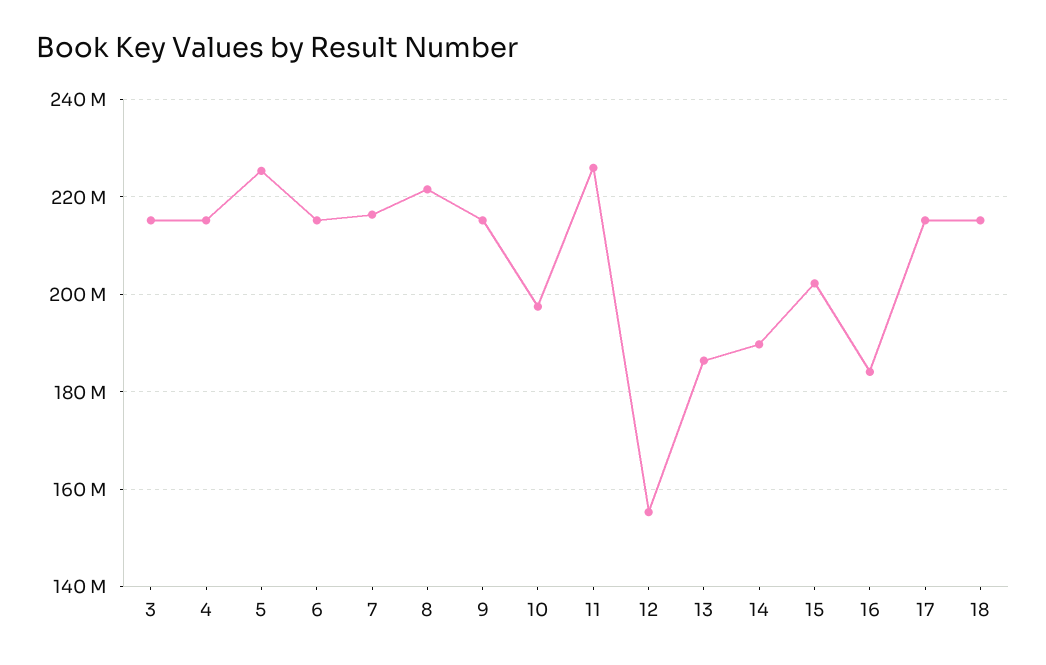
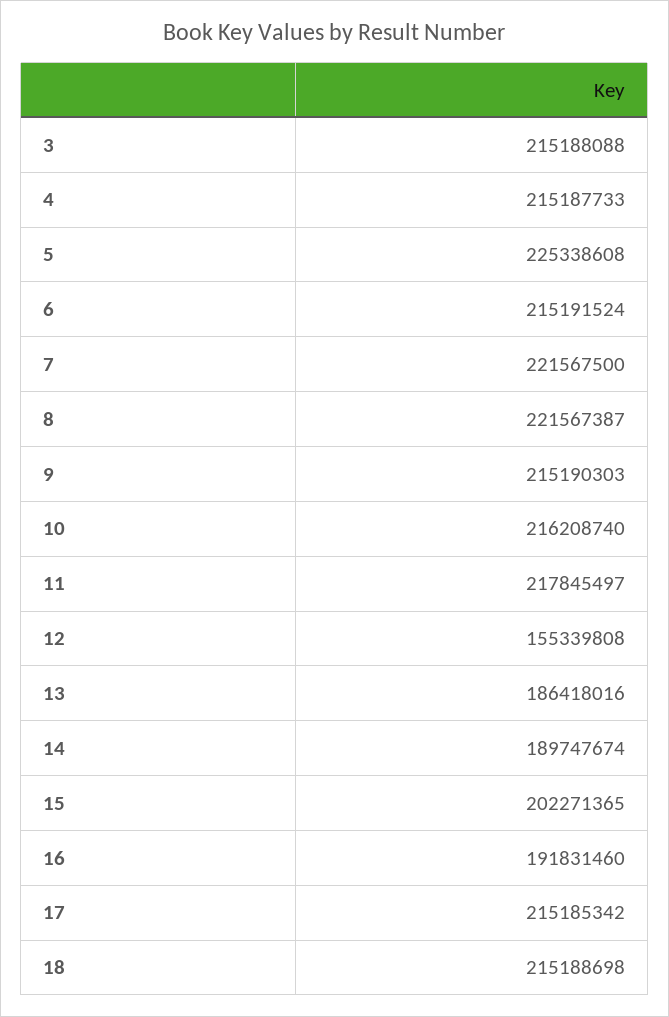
  {
    "3": 215188088,
    "4": 215187733,
    "5": 225338608,
    "6": 215191524,
-   "7": 216000000,
+   "7": 221567500,
    "8": 221567387,
    "9": 215190303,
-   "10": 198000000,
+   "10": 216208740,
-   "11": 226000000,
+   "11": 217845497,
    "12": 155339808,
    "13": 186418016,
    "14": 189747674,
    "15": 202271365,
-   "16": 184000000,
+   "16": 191831460,
    "17": 215185342,
    "18": 215188698
  }

